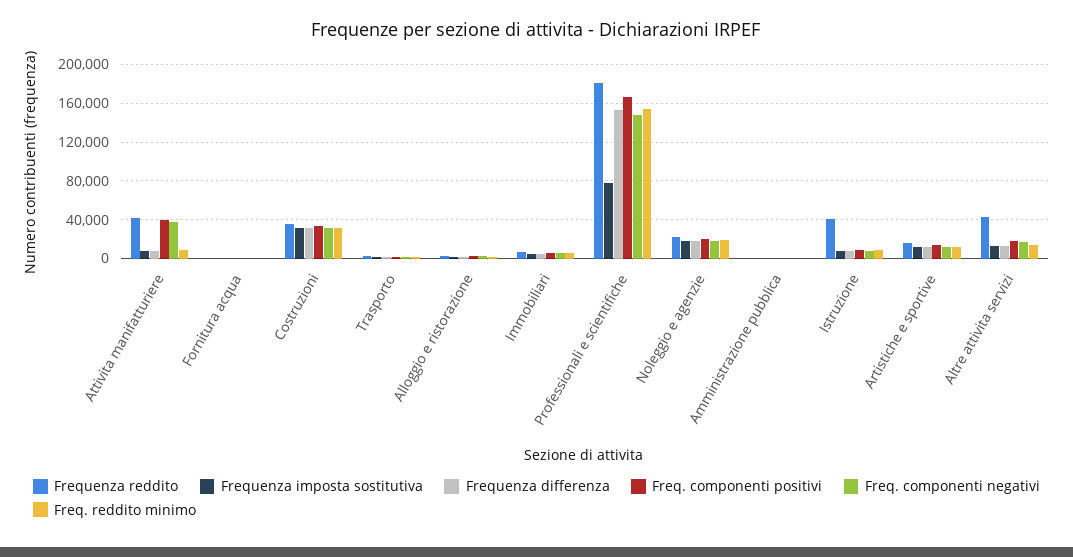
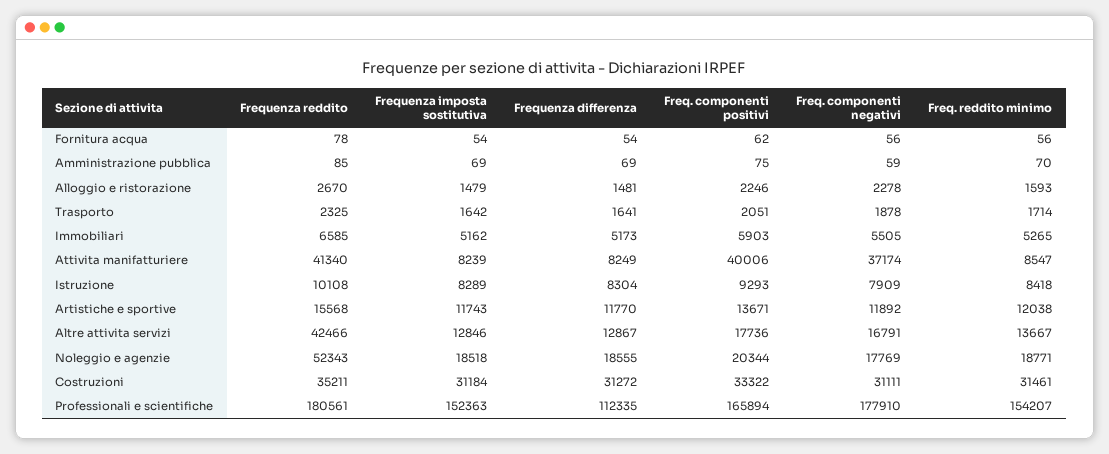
  {
    "Frequenza reddito": {
      "Attivita manifatturiere": 41340,
      "Fornitura acqua": 78,
      "Costruzioni": 35211,
      "Trasporto": 2325,
      "Alloggio e ristorazione": 2670,
      "Immobiliari": 6585,
      "Professionali e scientifiche": 180561,
-     "Noleggio e agenzie": 20000,
+     "Noleggio e agenzie": 52343,
      "Amministrazione pubblica": 85,
-     "Istruzione": 40000,
+     "Istruzione": 10108,
      "Artistiche e sportive": 15568,
      "Altre attivita servizi": 42466
    },
    "Frequenza imposta sostitutiva": {
      "Attivita manifatturiere": 8239,
      "Fornitura acqua": 54,
      "Costruzioni": 31184,
      "Trasporto": 1642,
      "Alloggio e ristorazione": 1479,
      "Immobiliari": 5162,
-     "Professionali e scientifiche": 80000,
+     "Professionali e scientifiche": 152363,
      "Noleggio e agenzie": 18518,
      "Amministrazione pubblica": 69,
      "Istruzione": 8289,
      "Artistiche e sportive": 11743,
      "Altre attivita servizi": 12846
    },
    "Frequenza differenza": {
      "Attivita manifatturiere": 8249,
      "Fornitura acqua": 54,
      "Costruzioni": 31272,
      "Trasporto": 1641,
      "Alloggio e ristorazione": 1481,
      "Immobiliari": 5173,
-     "Professionali e scientifiche": 150000,
+     "Professionali e scientifiche": 112335,
      "Noleggio e agenzie": 18555,
      "Amministrazione pubblica": 69,
      "Istruzione": 8304,
      "Artistiche e sportive": 11770,
      "Altre attivita servizi": 12867
    },
    "Freq. componenti positivi": {
      "Attivita manifatturiere": 40006,
      "Fornitura acqua": 62,
      "Costruzioni": 33322,
      "Trasporto": 2051,
      "Alloggio e ristorazione": 2246,
      "Immobiliari": 5903,
      "Professionali e scientifiche": 165894,
      "Noleggio e agenzie": 20344,
      "Amministrazione pubblica": 75,
      "Istruzione": 9293,
      "Artistiche e sportive": 13671,
      "Altre attivita servizi": 17736
    },
    "Freq. componenti negativi": {
      "Attivita manifatturiere": 37174,
      "Fornitura acqua": 56,
      "Costruzioni": 31111,
      "Trasporto": 1878,
      "Alloggio e ristorazione": 2278,
      "Immobiliari": 5505,
-     "Professionali e scientifiche": 150000,
+     "Professionali e scientifiche": 177910,
      "Noleggio e agenzie": 17769,
      "Amministrazione pubblica": 59,
      "Istruzione": 7909,
      "Artistiche e sportive": 11892,
      "Altre attivita servizi": 16791
    },
    "Freq. reddito minimo": {
      "Attivita manifatturiere": 8547,
      "Fornitura acqua": 56,
      "Costruzioni": 31461,
      "Trasporto": 1714,
      "Alloggio e ristorazione": 1593,
      "Immobiliari": 5265,
      "Professionali e scientifiche": 154207,
      "Noleggio e agenzie": 18771,
      "Amministrazione pubblica": 70,
      "Istruzione": 8418,
      "Artistiche e sportive": 12038,
      "Altre attivita servizi": 13667
    }
  }

